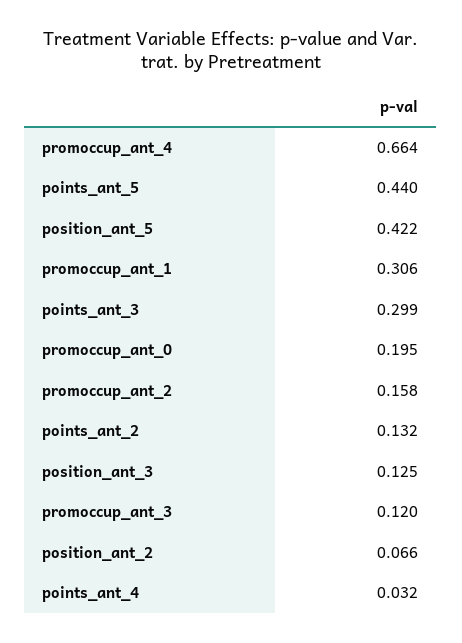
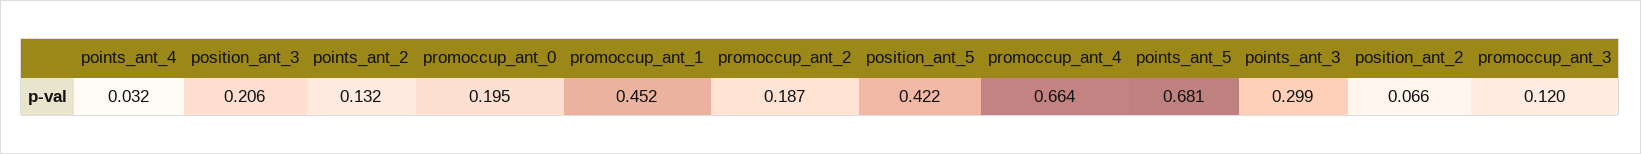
  {
    "promoccup_ant_4": 0.664,
-   "points_ant_5": 0.44,
+   "points_ant_5": 0.681,
    "position_ant_5": 0.422,
-   "promoccup_ant_1": 0.306,
+   "promoccup_ant_1": 0.452,
    "points_ant_3": 0.299,
    "promoccup_ant_0": 0.195,
-   "promoccup_ant_2": 0.158,
+   "promoccup_ant_2": 0.187,
    "points_ant_2": 0.132,
-   "position_ant_3": 0.125,
+   "position_ant_3": 0.206,
    "promoccup_ant_3": 0.12,
    "position_ant_2": 0.066,
    "points_ant_4": 0.032
  }

